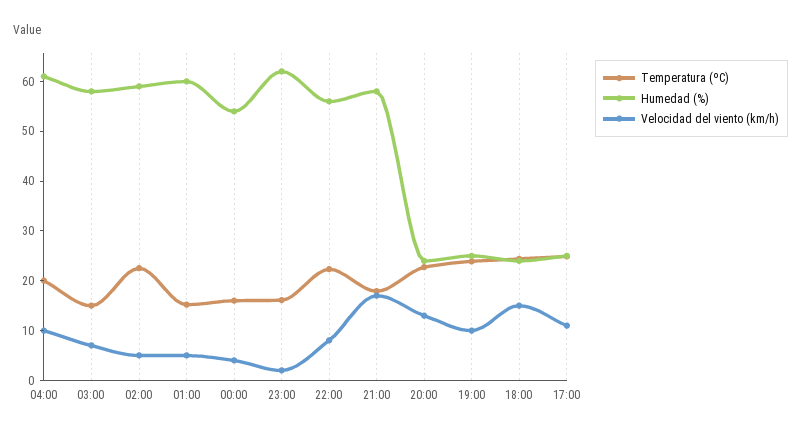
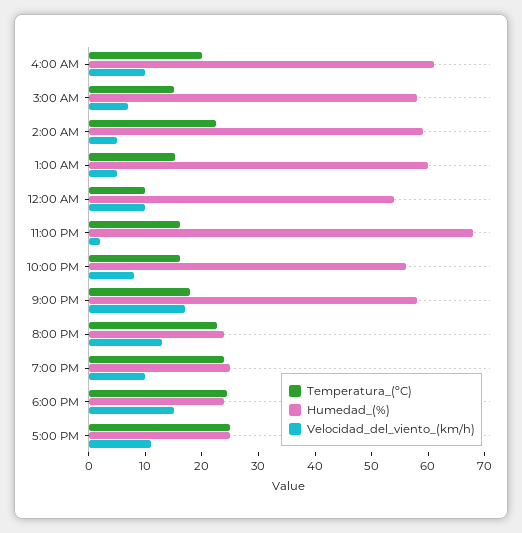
  {
    "Temperatura (ºC)": {
      "04:00": 20,
      "03:00": 16,
      "02:00": 22,
      "01:00": 16,
-     "00:00": 16,
+     "00:00": 10,
      "23:00": 16,
-     "22:00": 22,
+     "22:00": 16,
      "21:00": 18,
      "20:00": 22,
      "19:00": 24,
      "18:00": 24,
      "17:00": 24
    },
    "Humedad (%)": {
      "04:00": 62,
      "03:00": 58,
      "02:00": 60,
      "01:00": 60,
      "00:00": 54,
-     "23:00": 62,
+     "23:00": 68,
      "22:00": 56,
      "21:00": 58,
      "20:00": 24,
      "19:00": 26,
      "18:00": 24,
      "17:00": 26
    },
    "Velocidad del viento (km/h)": {
      "04:00": 10,
      "03:00": 8,
      "02:00": 6,
      "01:00": 6,
-     "00:00": 4,
+     "00:00": 10,
      "23:00": 2,
      "22:00": 8,
      "21:00": 18,
      "20:00": 14,
      "19:00": 10,
      "18:00": 16,
      "17:00": 12
    }
  }

